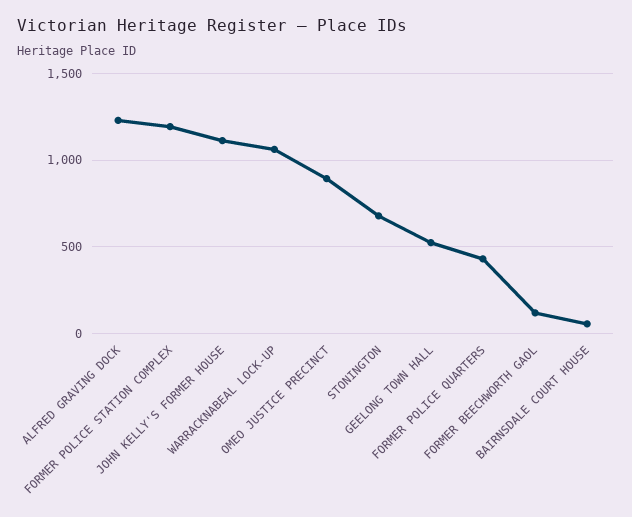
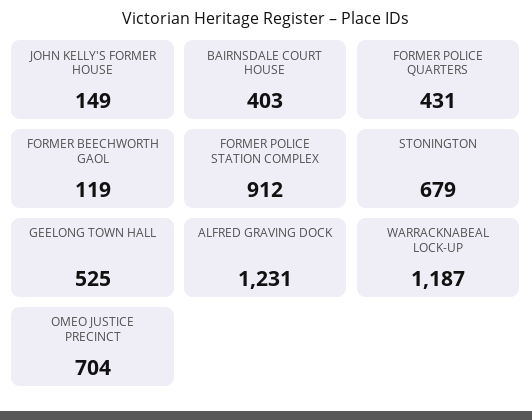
  {
    "ALFRED GRAVING DOCK": 1231,
-   "FORMER POLICE STATION COMPLEX": 1200,
+   "FORMER POLICE STATION COMPLEX": 912,
-   "JOHN KELLY'S FORMER HOUSE": 1100,
+   "JOHN KELLY'S FORMER HOUSE": 149,
-   "WARRACKNABEAL LOCK-UP": 1050,
+   "WARRACKNABEAL LOCK-UP": 1187,
-   "OMEO JUSTICE PRECINCT": 900,
+   "OMEO JUSTICE PRECINCT": 704,
    "STONINGTON": 679,
    "GEELONG TOWN HALL": 525,
    "FORMER POLICE QUARTERS": 431,
    "FORMER BEECHWORTH GAOL": 119,
-   "BAIRNSDALE COURT HOUSE": 50
+   "BAIRNSDALE COURT HOUSE": 403
  }

